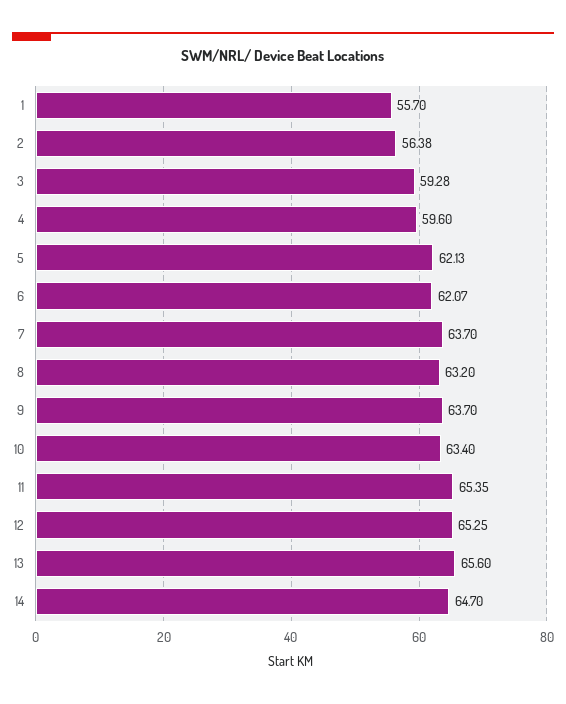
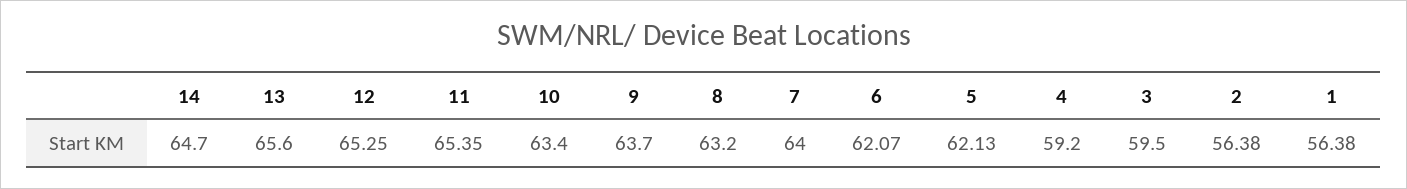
  {
-   "1": 55.7,
+   "1": 56.38,
    "2": 56.38,
-   "3": 59.28,
+   "3": 59.5,
-   "4": 59.6,
+   "4": 59.2,
    "5": 62.13,
    "6": 62.07,
-   "7": 63.7,
+   "7": 64,
    "8": 63.2,
    "9": 63.7,
    "10": 63.4,
    "11": 65.35,
    "12": 65.25,
    "13": 65.6,
    "14": 64.7
  }

